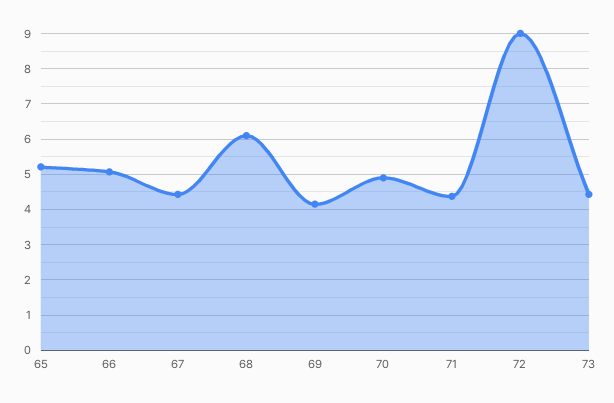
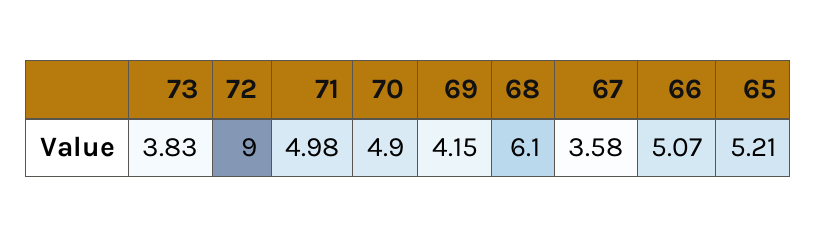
  {
    "65": 5.21,
    "66": 5.07,
-   "67": 4.4,
+   "67": 3.58,
    "68": 6.1,
    "69": 4.15,
    "70": 4.9,
-   "71": 4.4,
+   "71": 4.98,
    "72": 9,
-   "73": 4.4
+   "73": 3.83
  }

